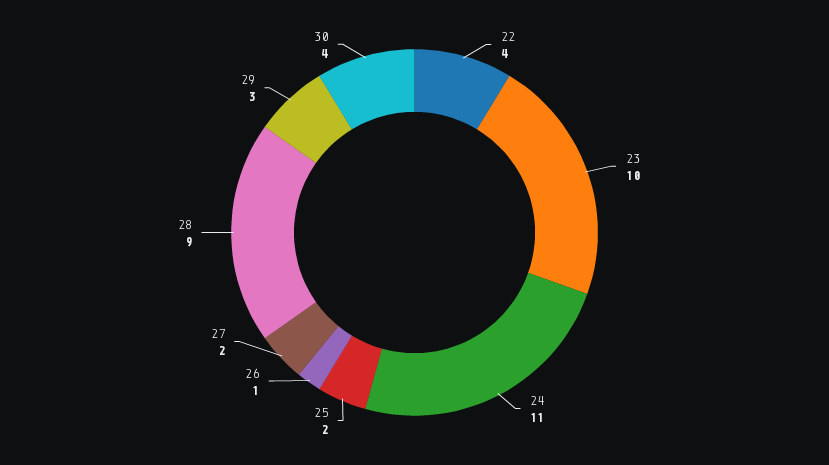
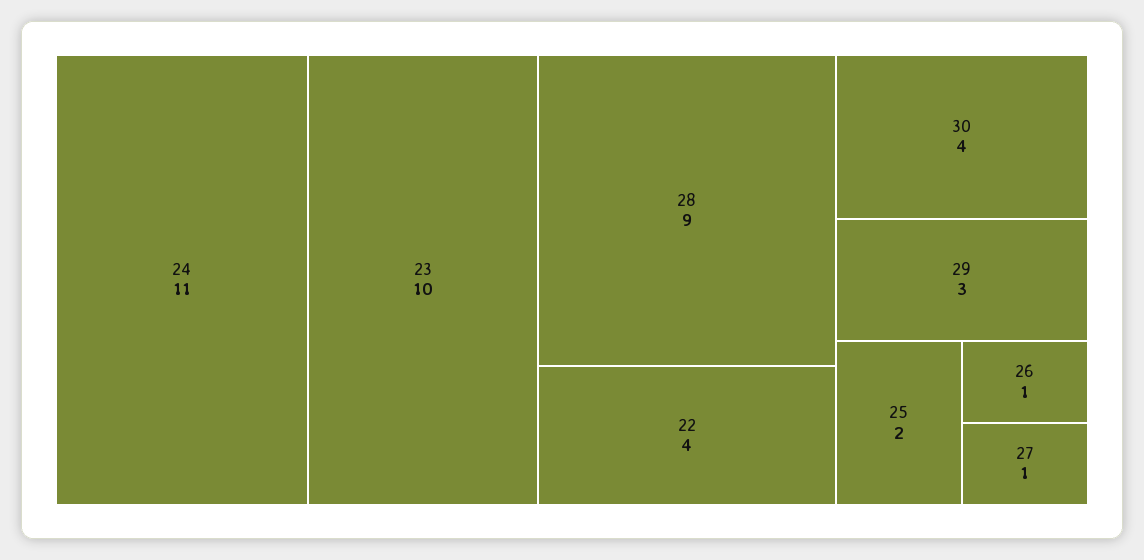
  {
    "22": 4,
    "23": 10,
    "24": 11,
    "25": 2,
    "26": 1,
-   "27": 2,
+   "27": 1,
    "28": 9,
    "29": 3,
    "30": 4
  }

